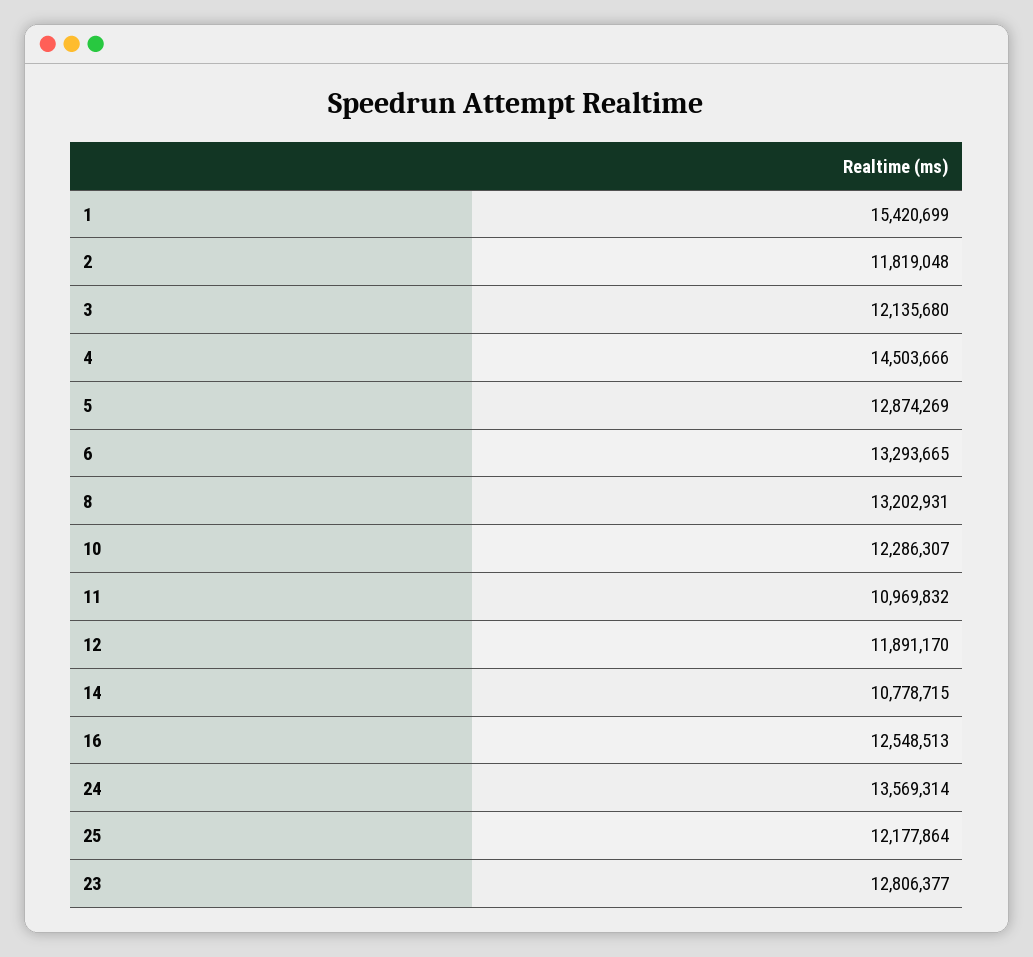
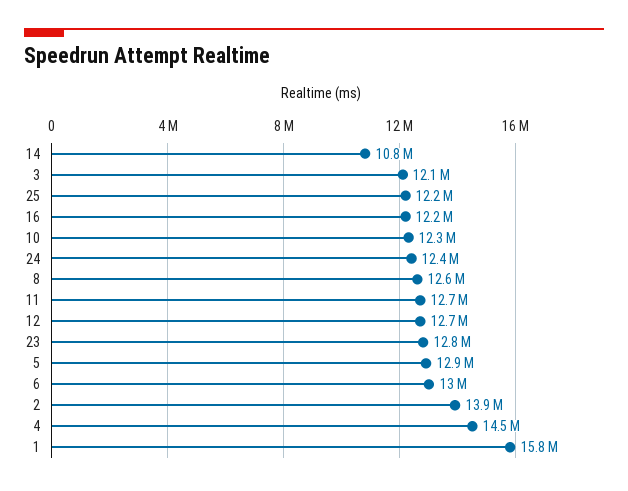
  {
-   "1": 15420699,
+   "1": 15800000,
-   "2": 11819048,
+   "2": 13900000,
    "3": 12135680,
    "4": 14503666,
    "5": 12874269,
-   "6": 13293665,
+   "6": 13000000,
-   "8": 13202931,
+   "8": 12600000,
    "10": 12286307,
-   "11": 10969832,
+   "11": 12700000,
-   "12": 11891170,
+   "12": 12700000,
    "14": 10778715,
-   "16": 12548513,
+   "16": 12200000,
-   "24": 13569314,
+   "24": 12400000,
    "25": 12177864,
    "23": 12806377
  }

